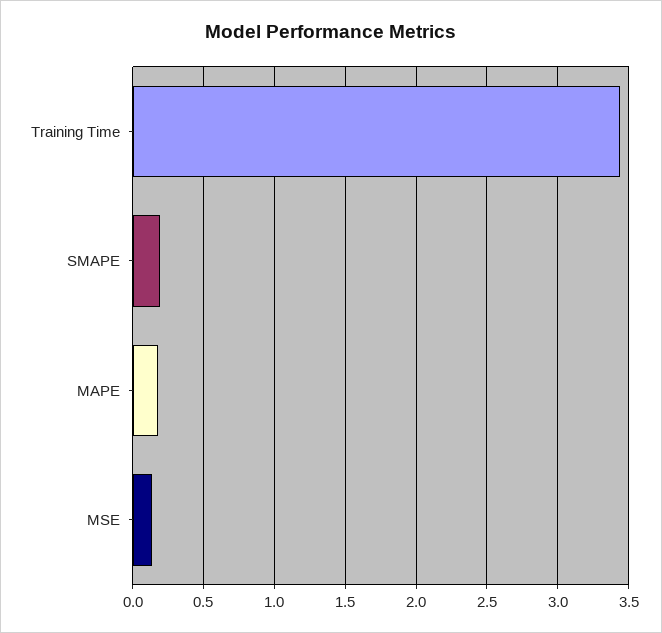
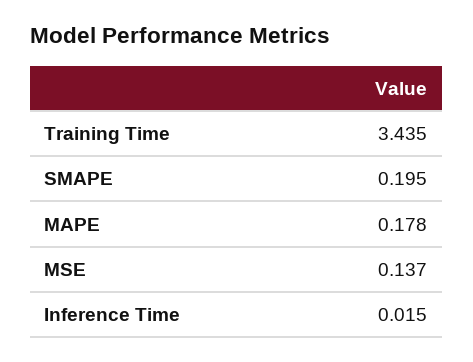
  {
    "Training Time": 3.435,
    "SMAPE": 0.195,
    "MAPE": 0.178,
-   "MSE": 0.137
+   "MSE": 0.137,
+   "Inference Time": 0.015
  }

